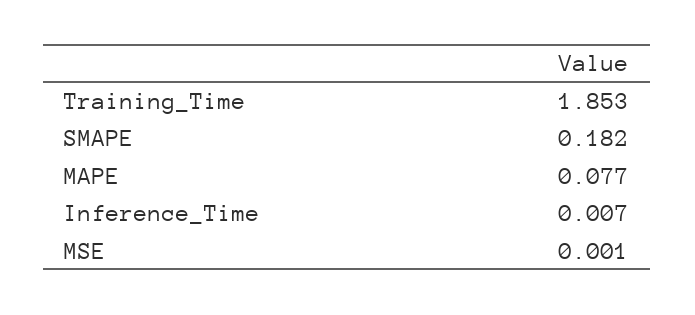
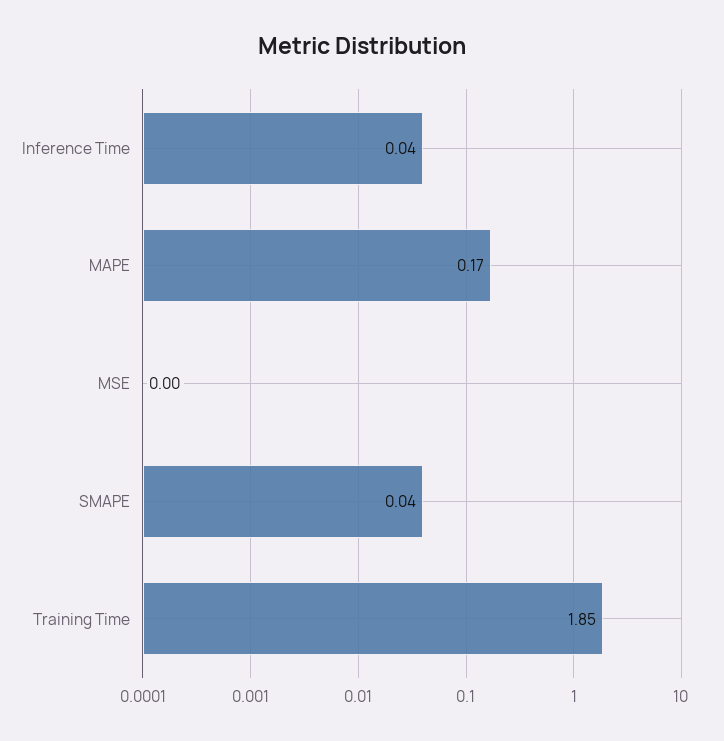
  {
    "Training_Time": 1.853,
-   "SMAPE": 0.182,
+   "SMAPE": 0.04,
-   "MAPE": 0.077,
+   "MAPE": 0.17,
-   "Inference_Time": 0.007,
+   "Inference_Time": 0.04,
    "MSE": 0.001
  }

